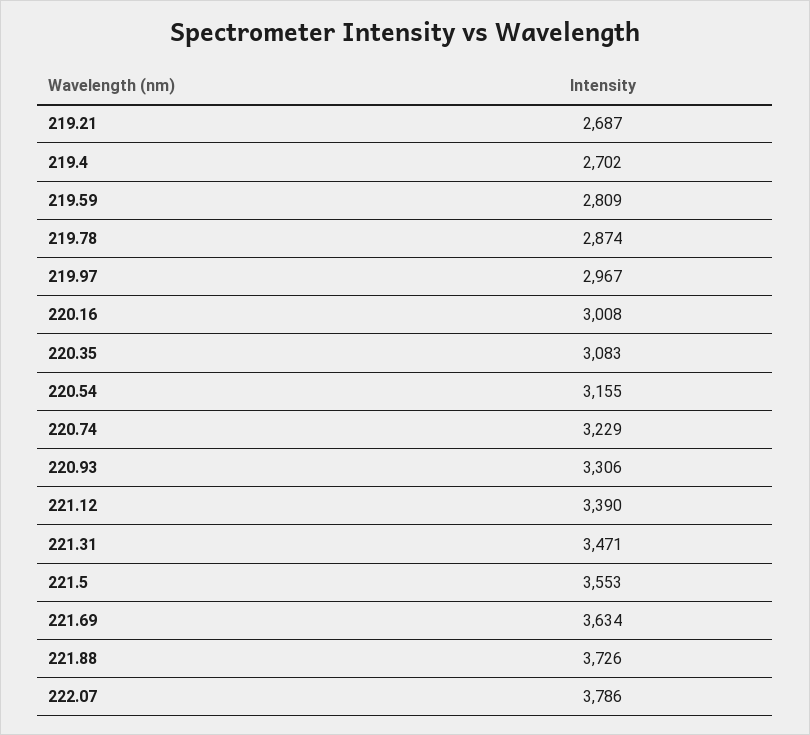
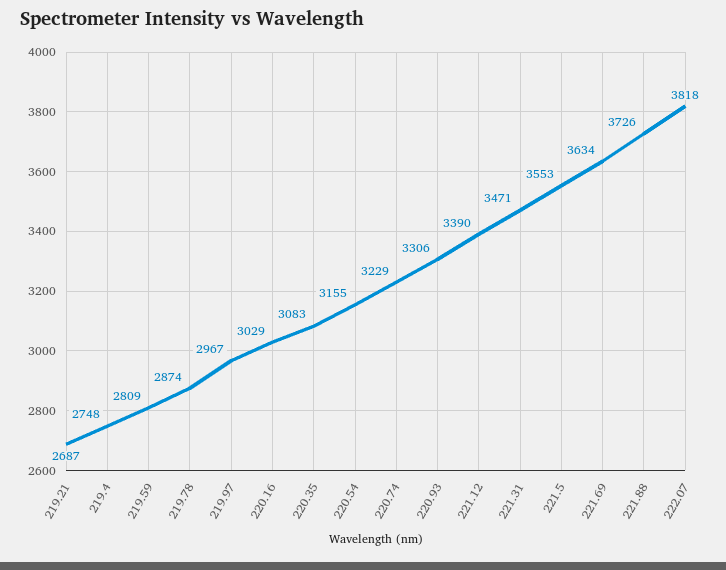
  {
    "219.21": 2687,
-   "219.4": 2702,
+   "219.4": 2748,
    "219.59": 2809,
    "219.78": 2874,
    "219.97": 2967,
-   "220.16": 3008,
+   "220.16": 3029,
    "220.35": 3083,
    "220.54": 3155,
    "220.74": 3229,
    "220.93": 3306,
    "221.12": 3390,
    "221.31": 3471,
    "221.5": 3553,
    "221.69": 3634,
    "221.88": 3726,
-   "222.07": 3786
+   "222.07": 3818
  }

